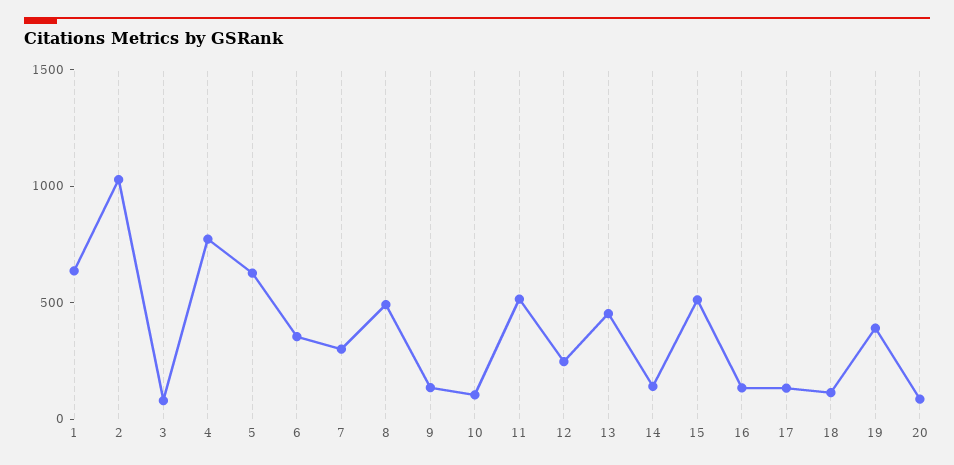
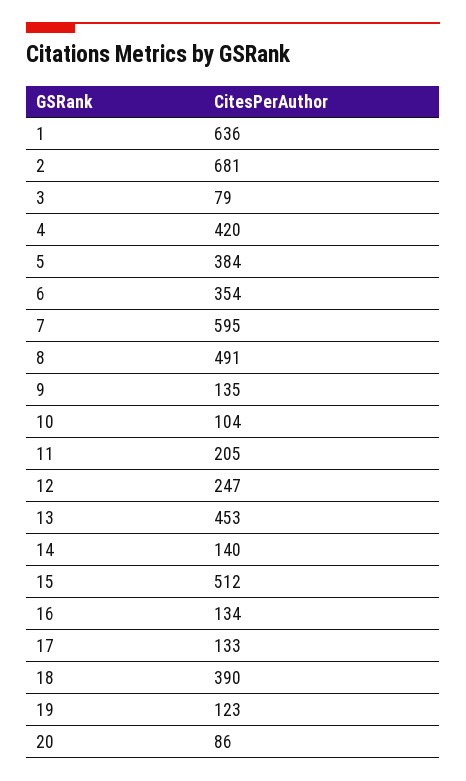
  {
    "1": 636,
-   "2": 1000,
+   "2": 681,
    "3": 79,
-   "4": 800,
+   "4": 420,
-   "5": 600,
+   "5": 384,
    "6": 354,
-   "7": 300,
+   "7": 595,
    "8": 491,
    "9": 135,
    "10": 104,
-   "11": 500,
+   "11": 205,
    "12": 247,
    "13": 453,
    "14": 140,
    "15": 512,
    "16": 134,
    "17": 133,
-   "18": 100,
+   "18": 390,
-   "19": 400,
+   "19": 123,
    "20": 86
  }

